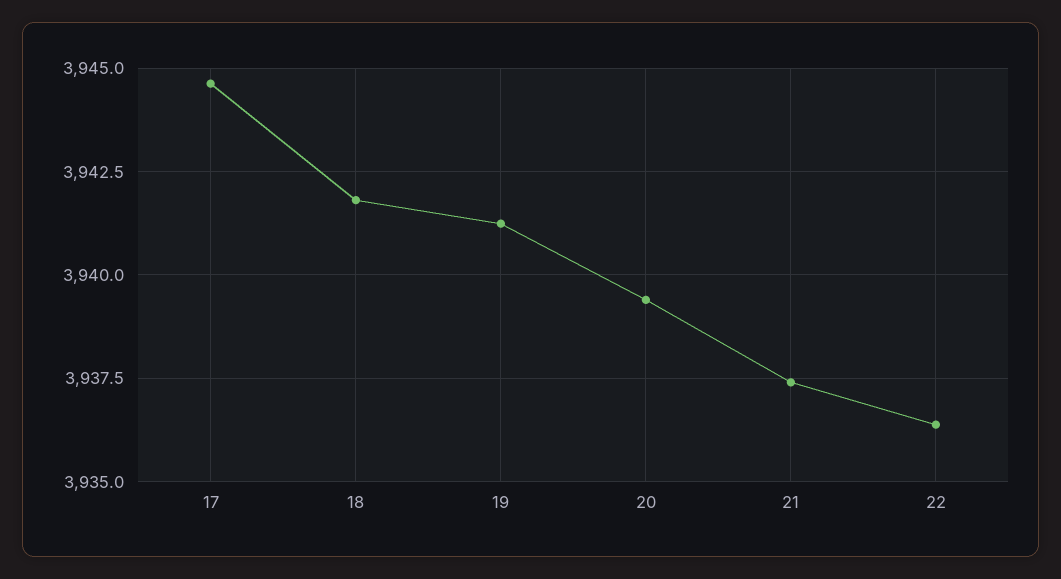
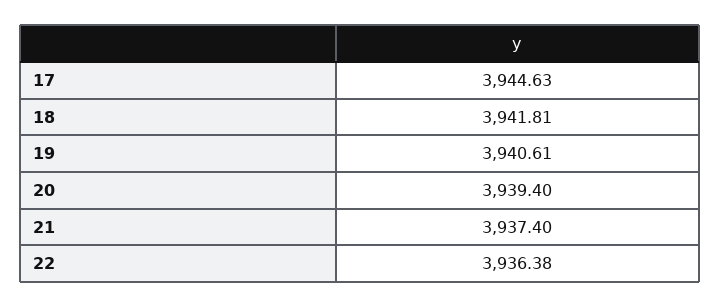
  {
    "17": 3944.63,
    "18": 3941.81,
-   "19": 3941.25,
+   "19": 3940.61,
    "20": 3939.4,
    "21": 3937.4,
    "22": 3936.38
  }

